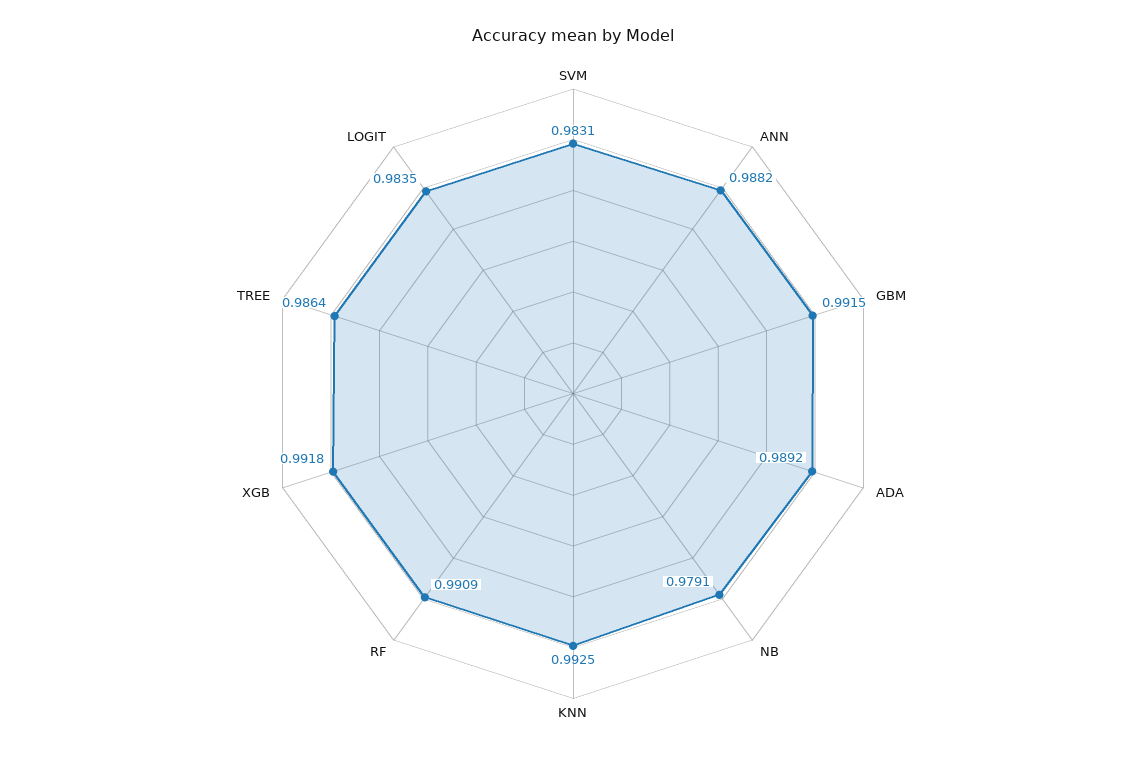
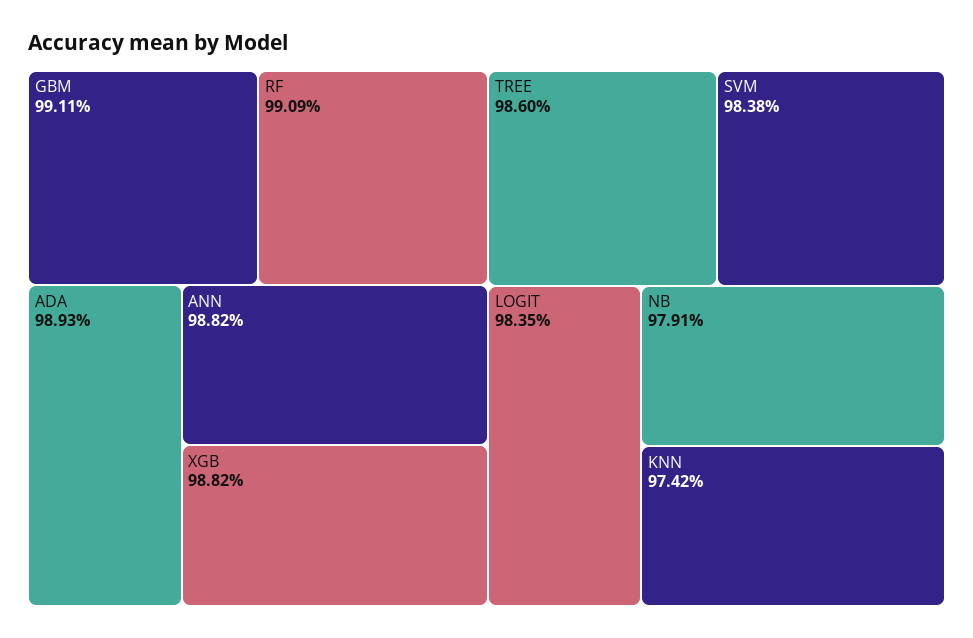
  {
-   "SVM": 0.9831,
+   "SVM": 0.9838,
    "ANN": 0.9882,
-   "GBM": 0.9915,
+   "GBM": 0.9911,
-   "ADA": 0.9892,
+   "ADA": 0.9893,
    "NB": 0.9791,
-   "KNN": 0.9925,
+   "KNN": 0.9742,
    "RF": 0.9909,
-   "XGB": 0.9918,
+   "XGB": 0.9882,
-   "TREE": 0.9864,
+   "TREE": 0.986,
    "LOGIT": 0.9835
  }

